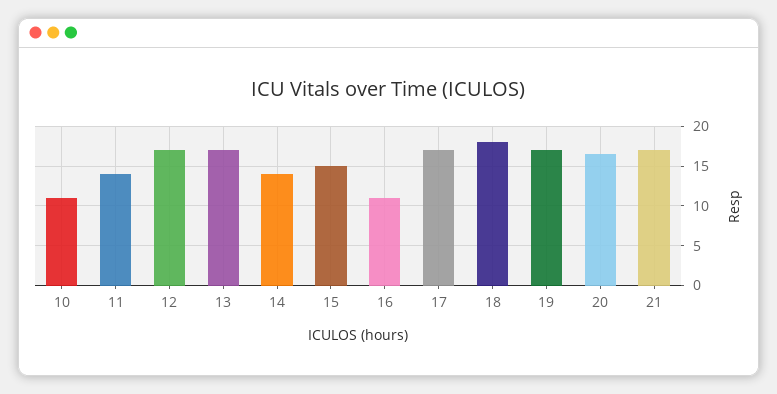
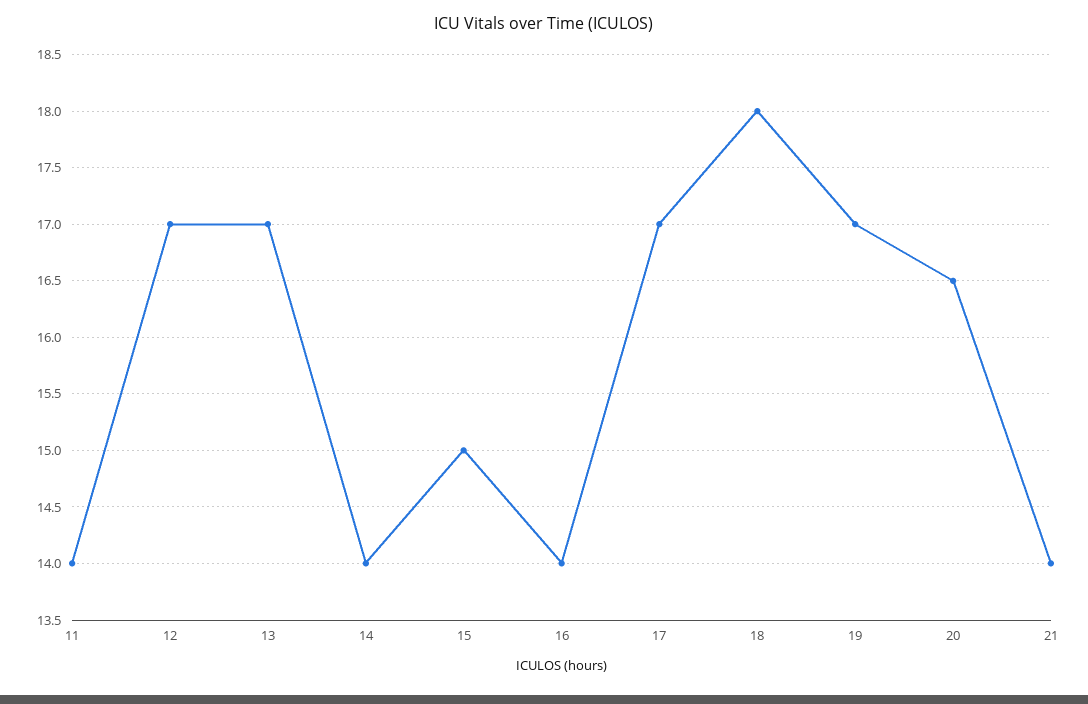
  {
-   "10": 11,
    "11": 14,
    "12": 17,
    "13": 17,
    "14": 14,
    "15": 15,
-   "16": 11,
+   "16": 14,
    "17": 17,
    "18": 18,
    "19": 17,
    "20": 16.5,
-   "21": 17
+   "21": 14
  }

